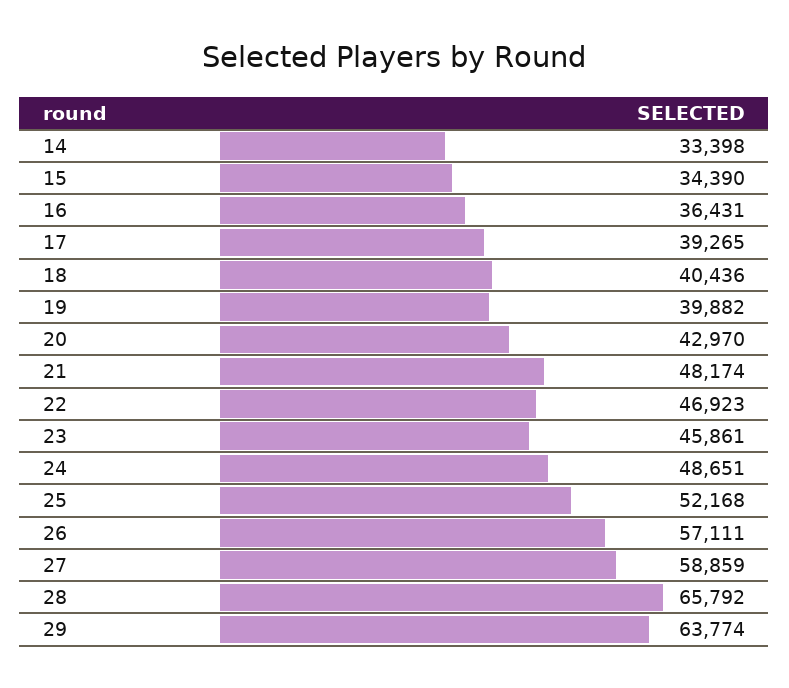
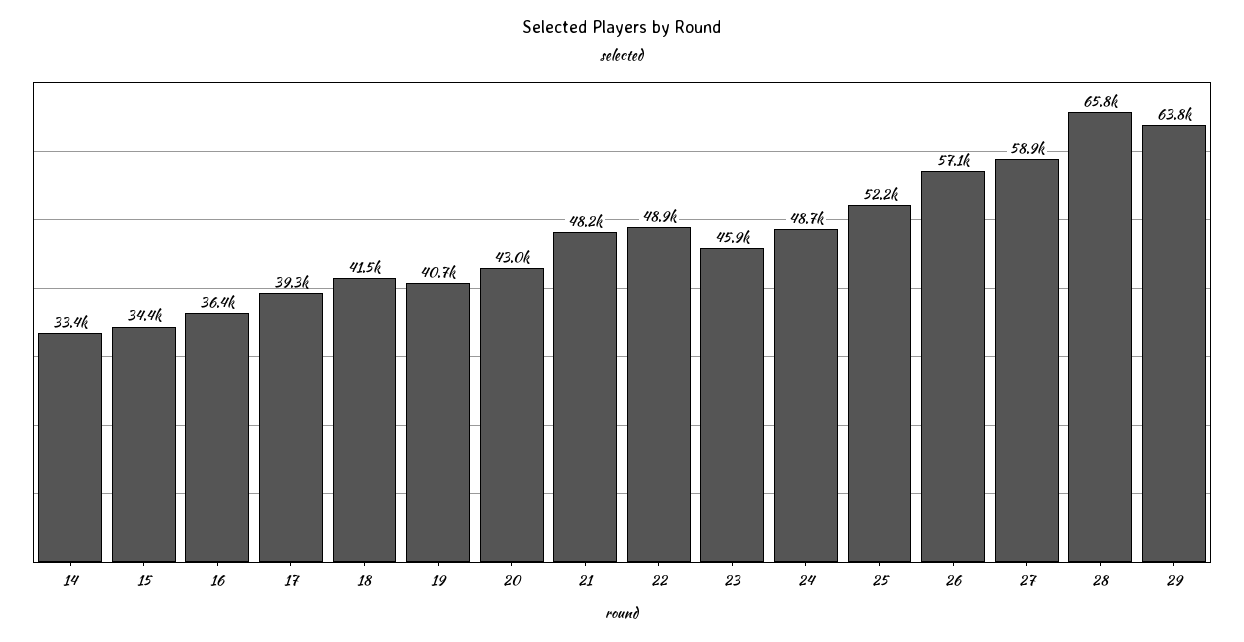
  {
    "14": 33398,
    "15": 34390,
    "16": 36431,
    "17": 39265,
-   "18": 40436,
+   "18": 41500,
-   "19": 39882,
+   "19": 40700,
    "20": 42970,
    "21": 48174,
-   "22": 46923,
+   "22": 48900,
    "23": 45861,
    "24": 48651,
    "25": 52168,
    "26": 57111,
    "27": 58859,
    "28": 65792,
    "29": 63774
  }

